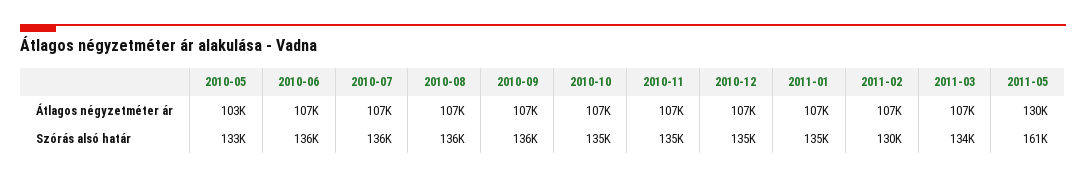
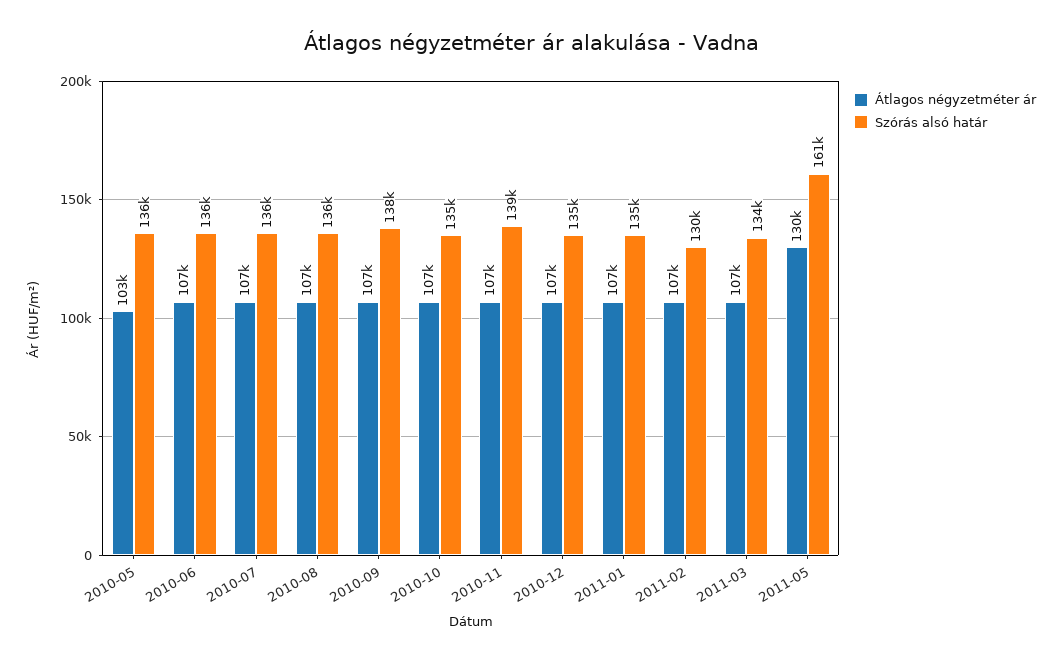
  {
    "Átlagos négyzetméter ár": {
      "2010-05": 103000,
      "2010-06": 107000,
      "2010-07": 107000,
      "2010-08": 107000,
      "2010-09": 107000,
      "2010-10": 107000,
      "2010-11": 107000,
      "2010-12": 107000,
      "2011-01": 107000,
      "2011-02": 107000,
      "2011-03": 107000,
      "2011-05": 130000
    },
    "Szórás alsó határ": {
-     "2010-05": 133000,
+     "2010-05": 136000,
      "2010-06": 136000,
      "2010-07": 136000,
      "2010-08": 136000,
-     "2010-09": 136000,
+     "2010-09": 138000,
      "2010-10": 135000,
-     "2010-11": 135000,
+     "2010-11": 139000,
      "2010-12": 135000,
      "2011-01": 135000,
      "2011-02": 130000,
      "2011-03": 134000,
      "2011-05": 161000
    }
  }

